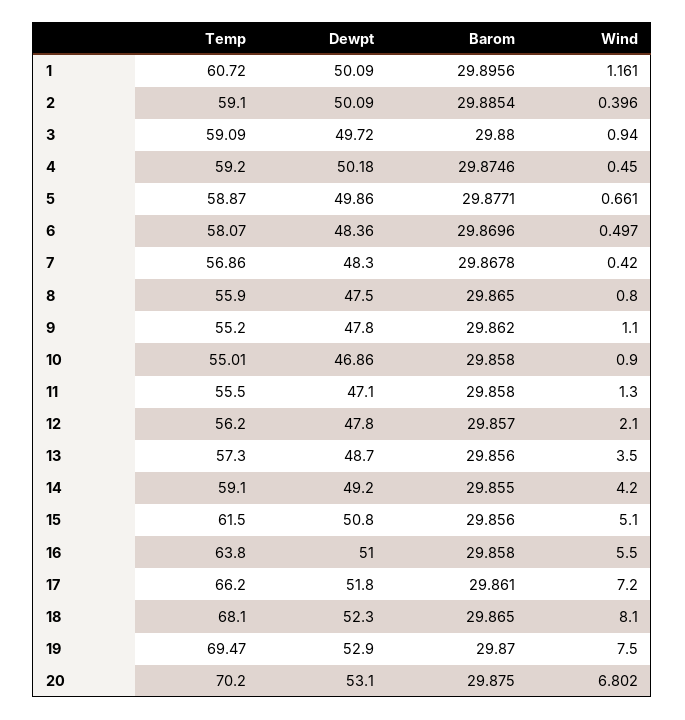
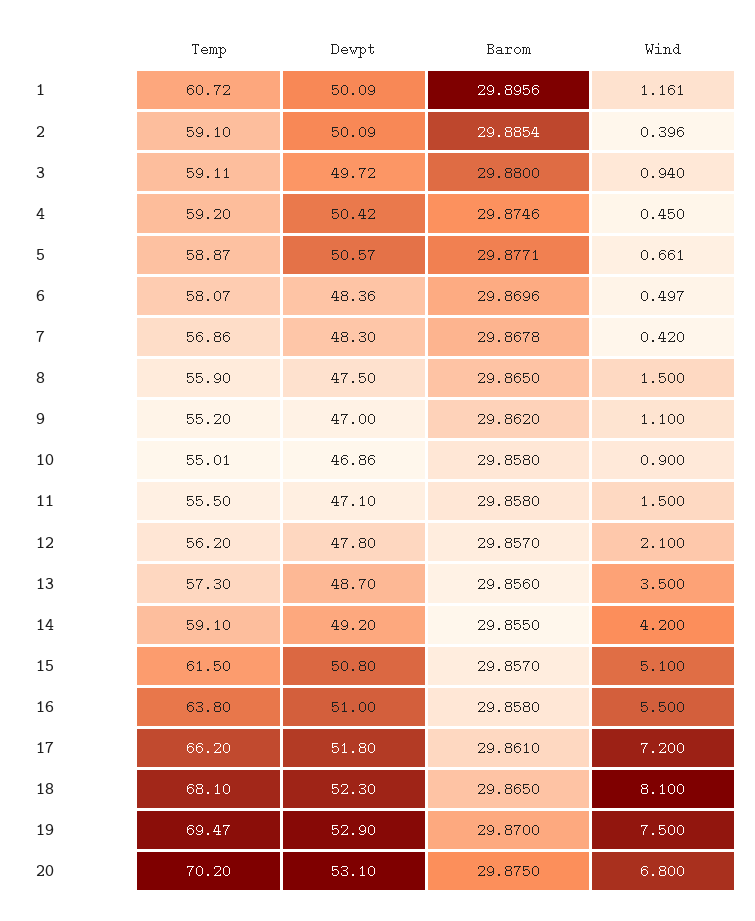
  {
    "Temp": {
      "1": 60.72,
      "2": 59.1,
-     "3": 59.09,
+     "3": 59.11,
      "4": 59.2,
      "5": 58.87,
      "6": 58.07,
      "7": 56.86,
      "8": 55.9,
      "9": 55.2,
      "10": 55.01,
      "11": 55.5,
      "12": 56.2,
      "13": 57.3,
      "14": 59.1,
      "15": 61.5,
      "16": 63.8,
      "17": 66.2,
      "18": 68.1,
      "19": 69.47,
      "20": 70.2
    },
    "Dewpt": {
      "1": 50.09,
      "2": 50.09,
      "3": 49.72,
-     "4": 50.18,
+     "4": 50.42,
-     "5": 49.86,
+     "5": 50.57,
      "6": 48.36,
      "7": 48.3,
      "8": 47.5,
-     "9": 47.8,
+     "9": 47,
      "10": 46.86,
      "11": 47.1,
      "12": 47.8,
      "13": 48.7,
      "14": 49.2,
      "15": 50.8,
      "16": 51,
      "17": 51.8,
      "18": 52.3,
      "19": 52.9,
      "20": 53.1
    },
    "Barom": {
      "1": 29.8956,
      "2": 29.8854,
      "3": 29.88,
      "4": 29.8746,
      "5": 29.8771,
      "6": 29.8696,
      "7": 29.8678,
      "8": 29.865,
      "9": 29.862,
      "10": 29.858,
      "11": 29.858,
      "12": 29.857,
      "13": 29.856,
      "14": 29.855,
-     "15": 29.856,
+     "15": 29.857,
      "16": 29.858,
      "17": 29.861,
      "18": 29.865,
      "19": 29.87,
      "20": 29.875
    },
    "Wind": {
      "1": 1.161,
      "2": 0.396,
      "3": 0.94,
      "4": 0.45,
      "5": 0.661,
      "6": 0.497,
      "7": 0.42,
-     "8": 0.8,
+     "8": 1.5,
      "9": 1.1,
      "10": 0.9,
-     "11": 1.3,
+     "11": 1.5,
      "12": 2.1,
      "13": 3.5,
      "14": 4.2,
      "15": 5.1,
      "16": 5.5,
      "17": 7.2,
      "18": 8.1,
      "19": 7.5,
-     "20": 6.802
+     "20": 6.8
    }
  }

